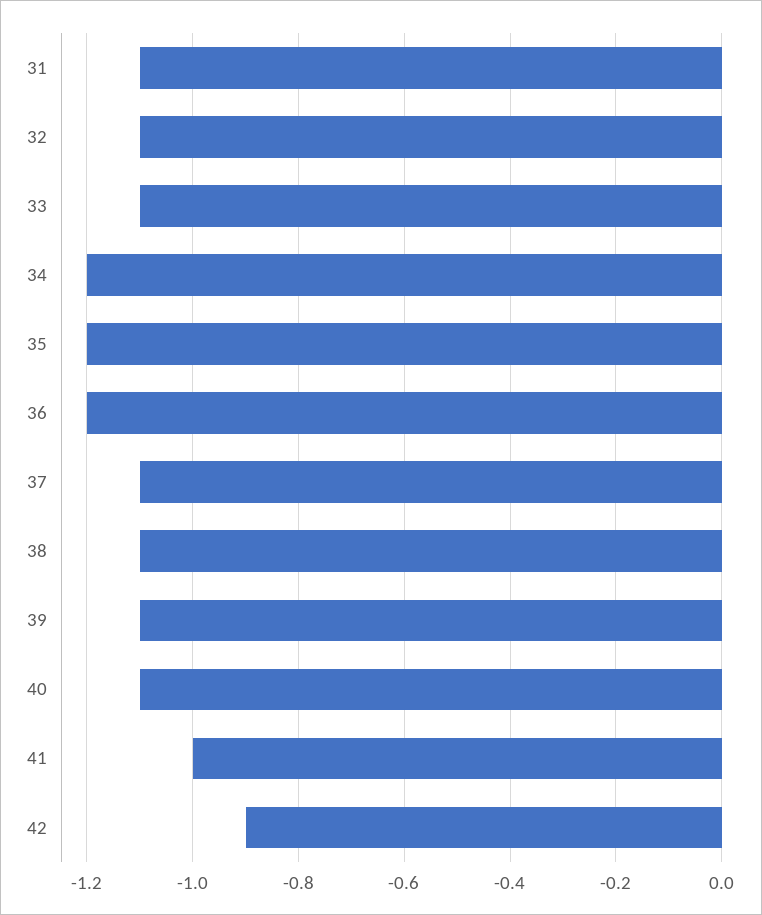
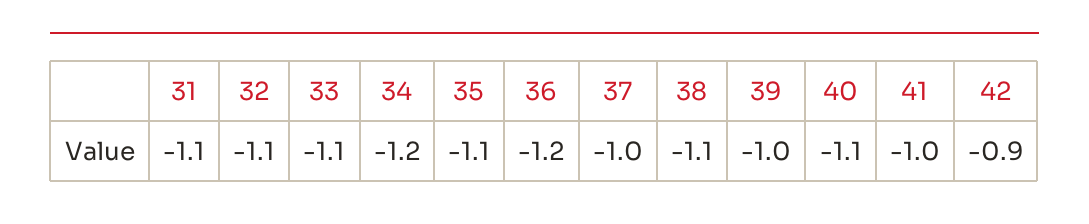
  {
    "31": -1.1,
    "32": -1.1,
    "33": -1.1,
    "34": -1.2,
-   "35": -1.2,
+   "35": -1.1,
    "36": -1.2,
-   "37": -1.1,
+   "37": -1,
    "38": -1.1,
-   "39": -1.1,
+   "39": -1,
    "40": -1.1,
    "41": -1,
    "42": -0.9
  }

